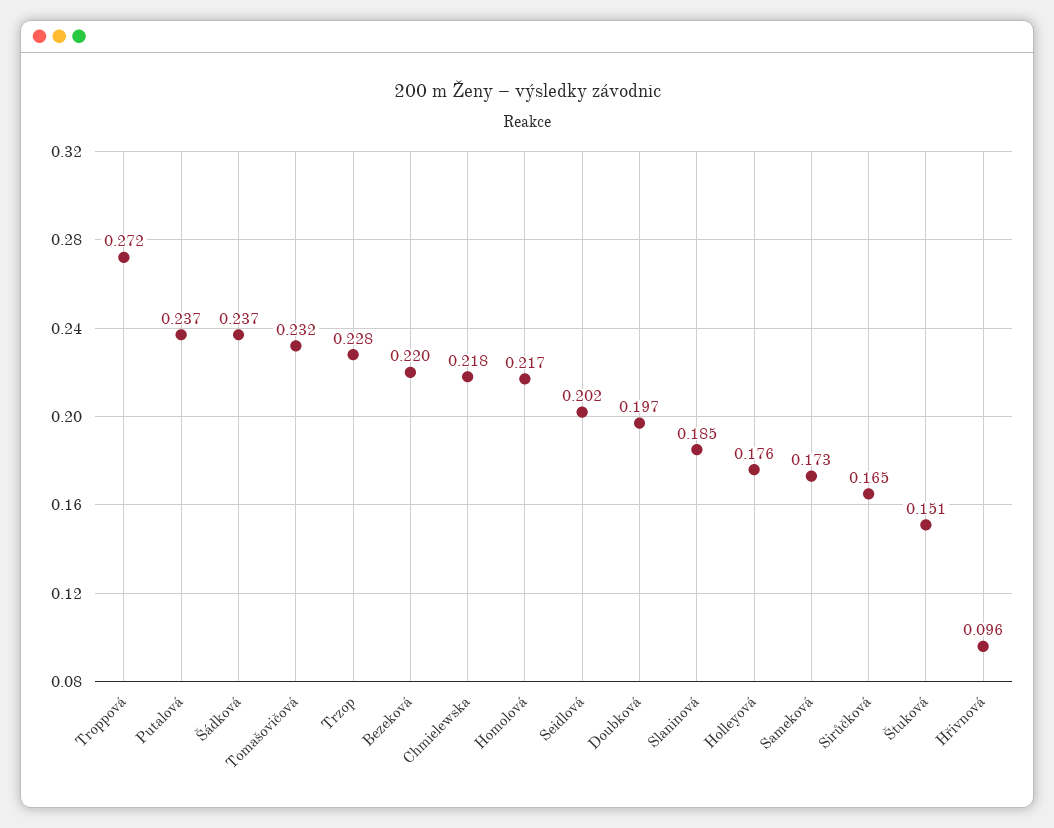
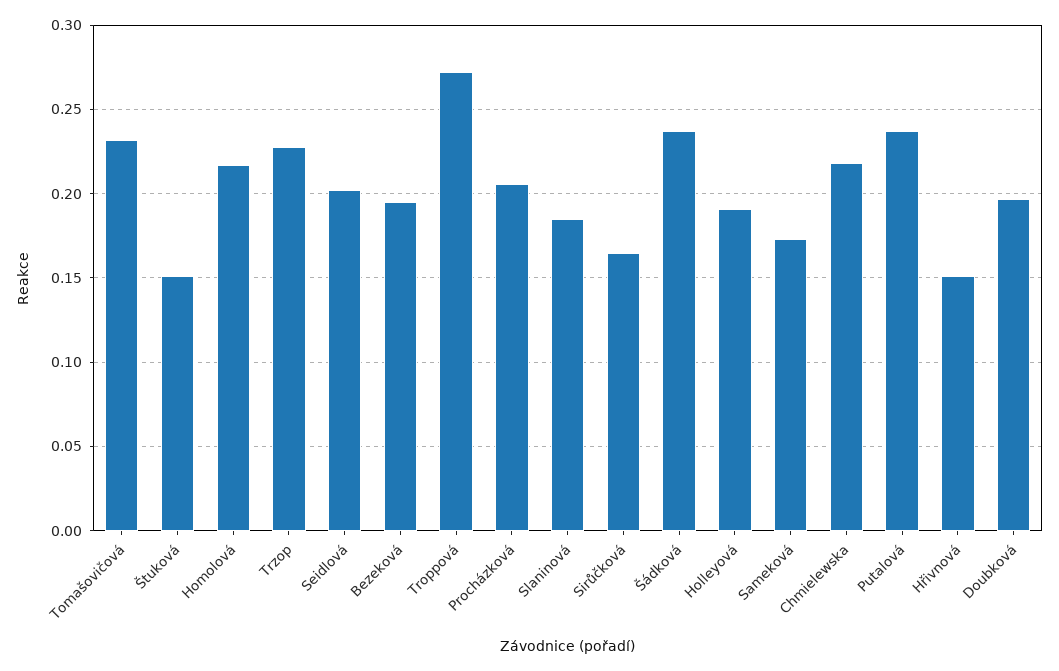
  {
    "Troppová": 0.272,
    "Putalová": 0.237,
    "Šádková": 0.237,
    "Tomašovičová": 0.232,
    "Trzop": 0.228,
-   "Bezeková": 0.22,
+   "Bezeková": 0.195,
    "Chmielewska": 0.218,
    "Homolová": 0.217,
    "Seidlová": 0.202,
    "Doubková": 0.197,
    "Slaninová": 0.185,
-   "Holleyová": 0.176,
+   "Holleyová": 0.19,
    "Sameková": 0.173,
    "Sirůčková": 0.165,
    "Štuková": 0.151,
-   "Hřivnová": 0.096
+   "Hřivnová": 0.15,
+   "Procházková": 0.205
  }

